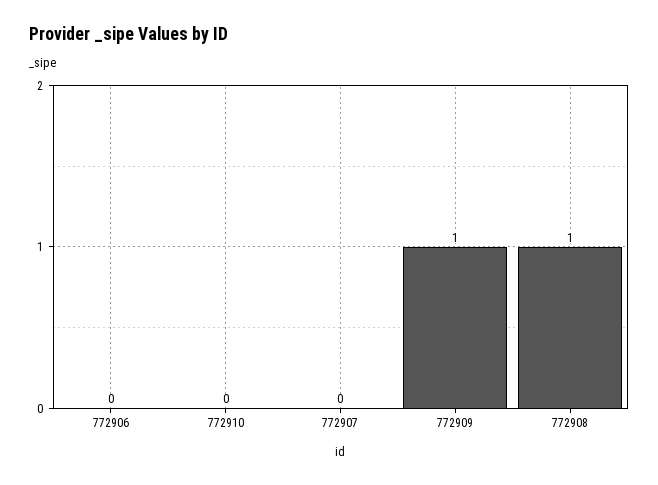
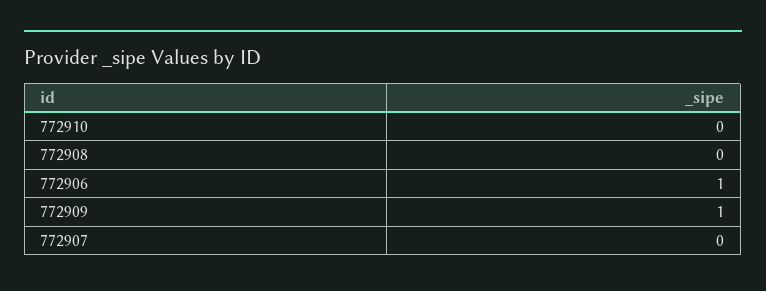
  {
-   "772906": 0,
+   "772906": 1,
    "772910": 0,
    "772907": 0,
    "772909": 1,
-   "772908": 1
+   "772908": 0
  }

